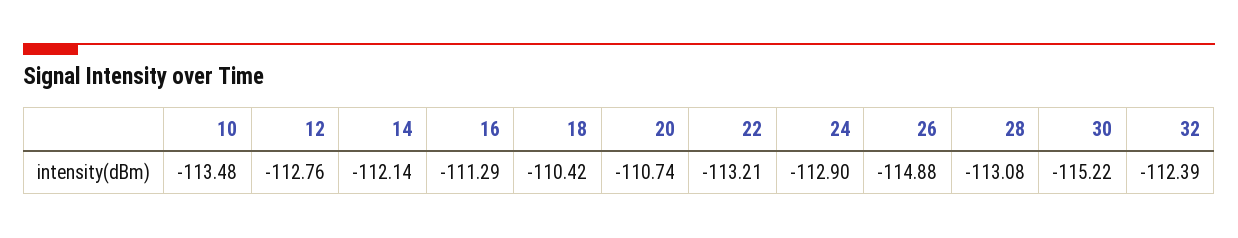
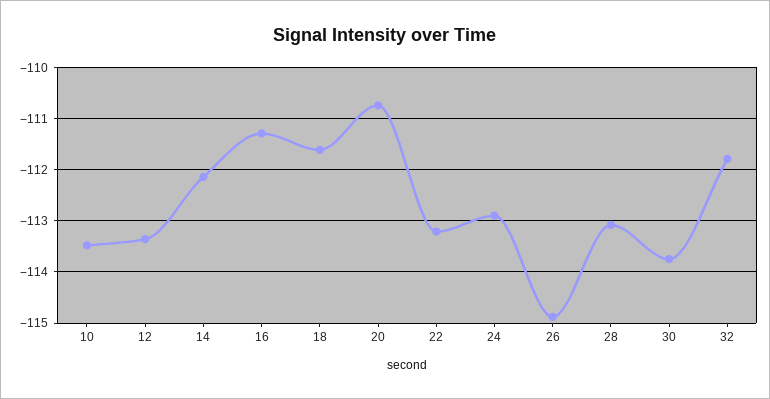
  {
    "10": -113.48,
-   "12": -112.76,
+   "12": -113.4,
    "14": -112.14,
    "16": -111.29,
-   "18": -110.42,
+   "18": -111.6,
    "20": -110.74,
    "22": -113.21,
    "24": -112.9,
    "26": -114.88,
    "28": -113.08,
-   "30": -115.22,
+   "30": -113.8,
-   "32": -112.39
+   "32": -111.8
  }

